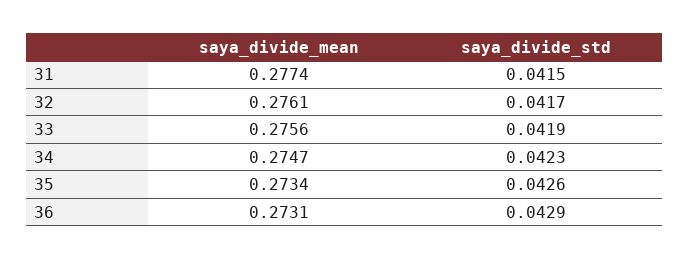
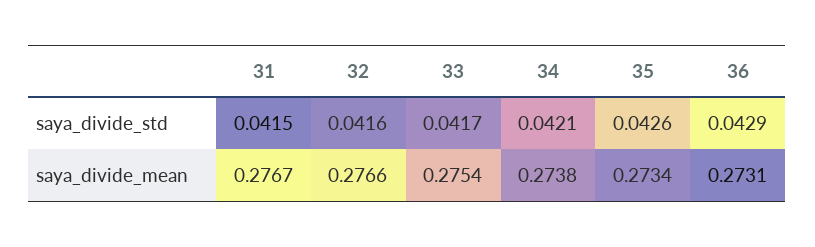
  {
    "saya_divide_mean": {
-     "31": 0.2774,
+     "31": 0.2767,
-     "32": 0.2761,
+     "32": 0.2766,
-     "33": 0.2756,
+     "33": 0.2754,
-     "34": 0.2747,
+     "34": 0.2738,
      "35": 0.2734,
      "36": 0.2731
    },
    "saya_divide_std": {
      "31": 0.0415,
-     "32": 0.0417,
+     "32": 0.0416,
-     "33": 0.0419,
+     "33": 0.0417,
-     "34": 0.0423,
+     "34": 0.0421,
      "35": 0.0426,
      "36": 0.0429
    }
  }

